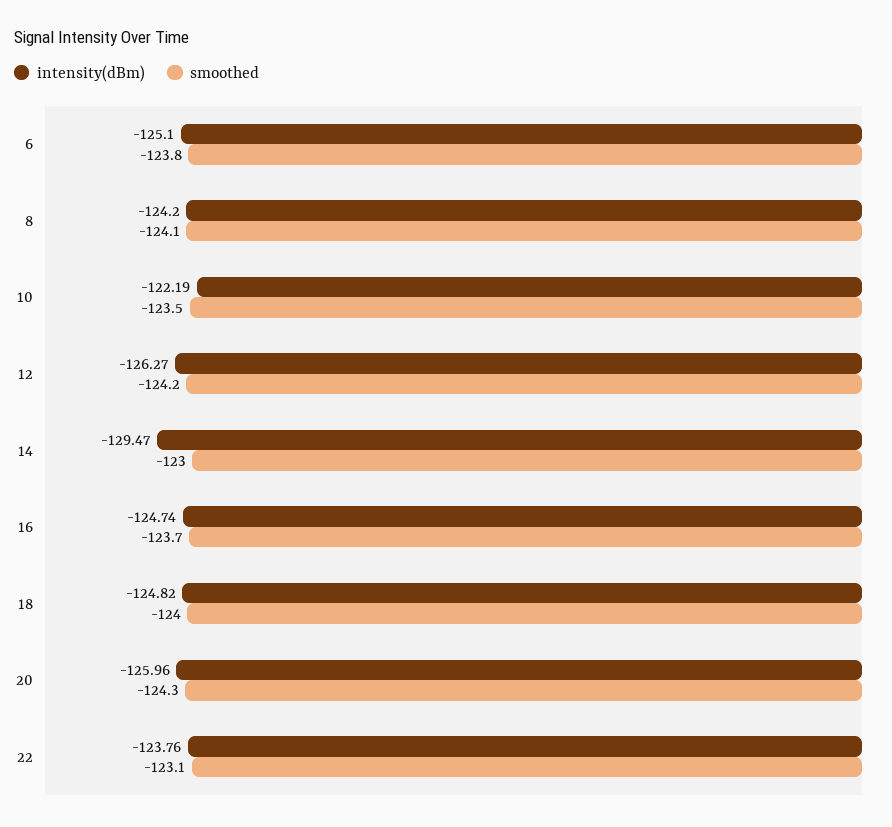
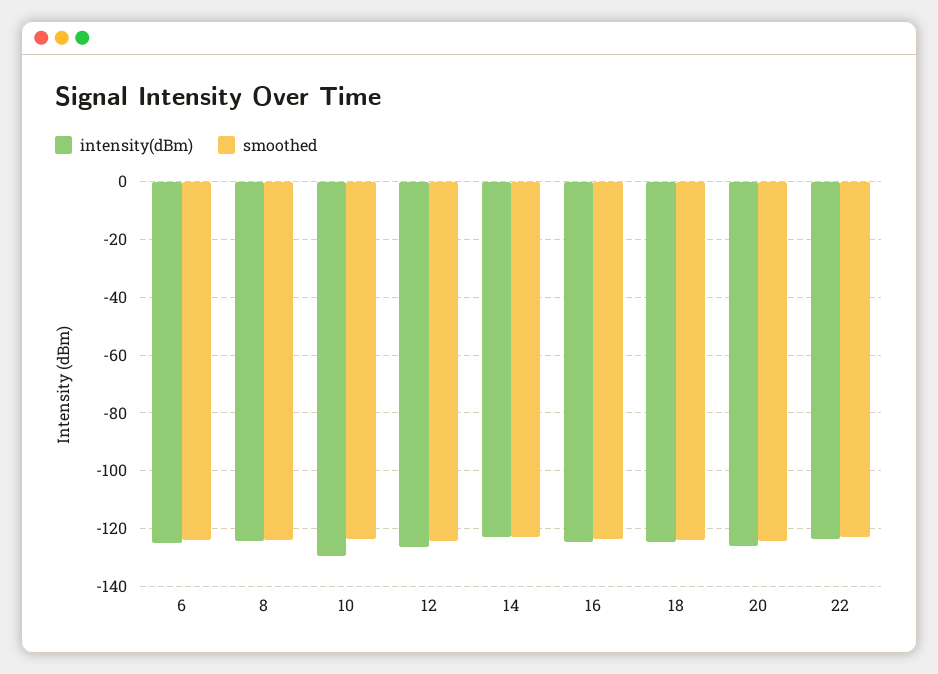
  {
    "intensity(dBm)": {
      "6": -125.1,
      "8": -124.2,
-     "10": -122.19,
+     "10": -130,
      "12": -126.27,
-     "14": -129.47,
+     "14": -122.5,
      "16": -124.74,
      "18": -124.82,
      "20": -125.96,
      "22": -123.76
    },
    "smoothed": {
      "6": -123.8,
      "8": -124.1,
      "10": -123.5,
      "12": -124.2,
      "14": -123,
      "16": -123.7,
      "18": -124,
      "20": -124.3,
      "22": -123.1
    }
  }

